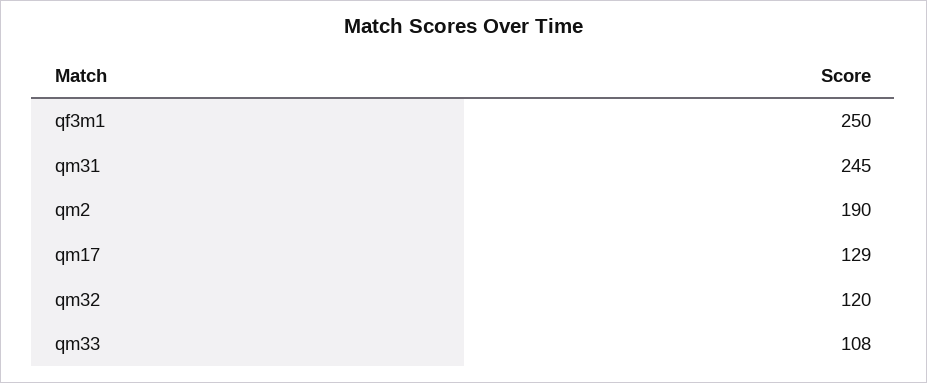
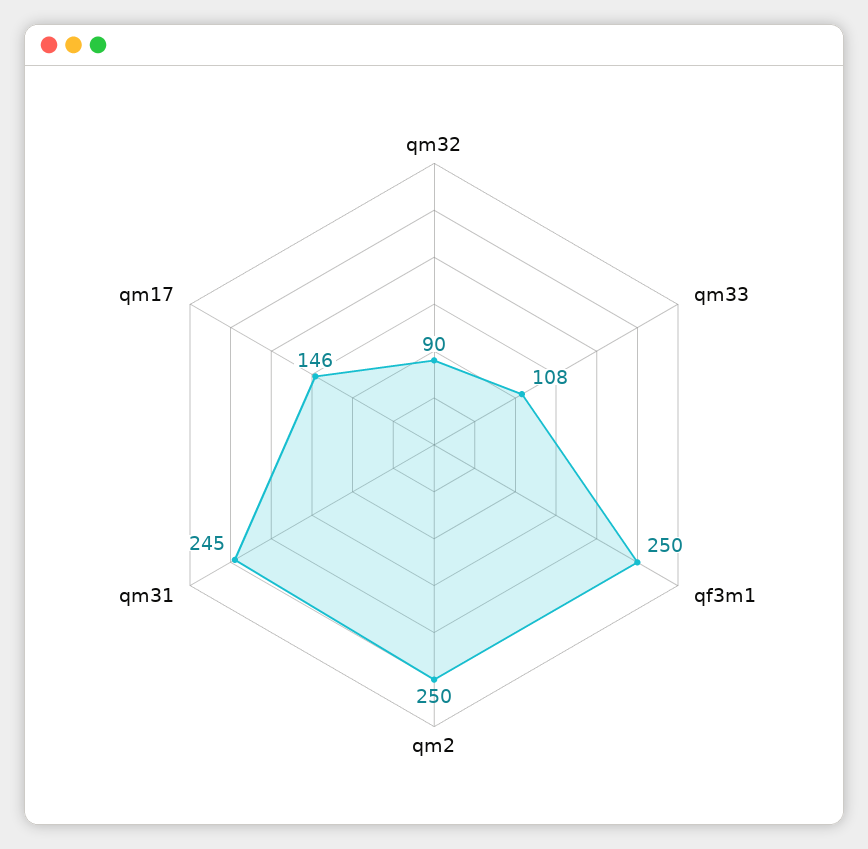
  {
    "qf3m1": 250,
    "qm31": 245,
-   "qm2": 190,
+   "qm2": 250,
-   "qm17": 129,
+   "qm17": 146,
-   "qm32": 120,
+   "qm32": 90,
    "qm33": 108
  }

